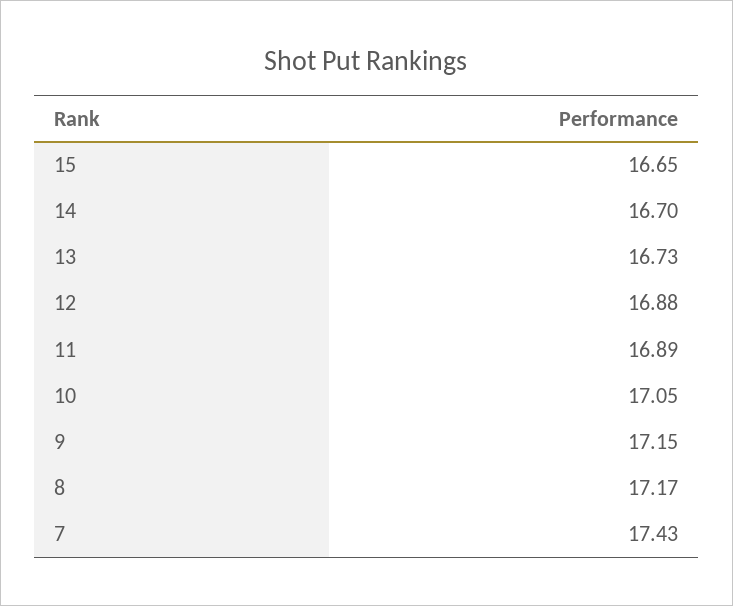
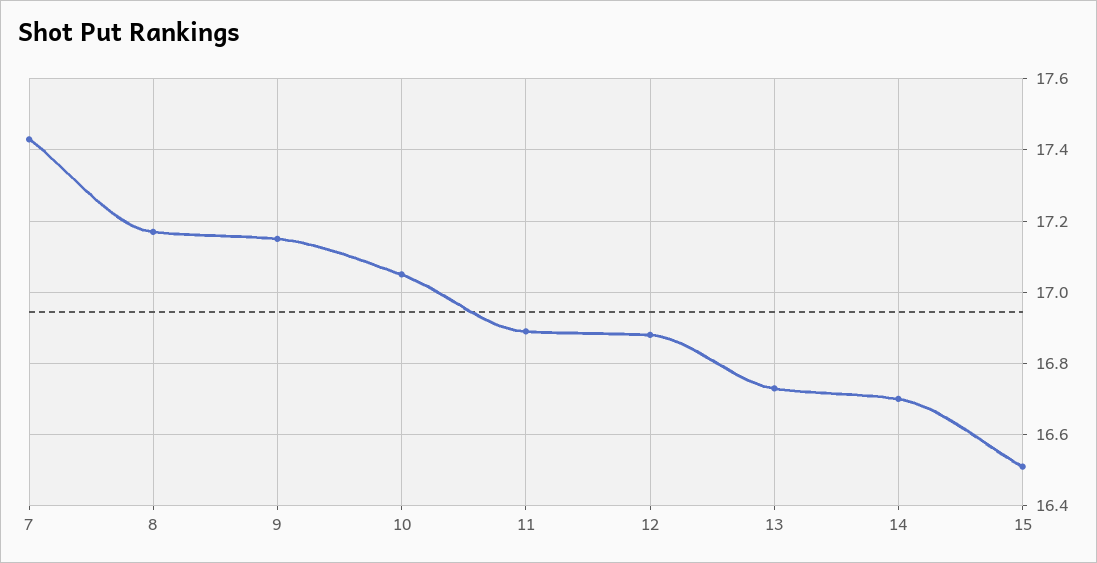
  {
-   "15": 16.65,
+   "15": 16.5,
    "14": 16.7,
    "13": 16.73,
    "12": 16.88,
    "11": 16.89,
    "10": 17.05,
    "9": 17.15,
    "8": 17.17,
    "7": 17.43
  }

